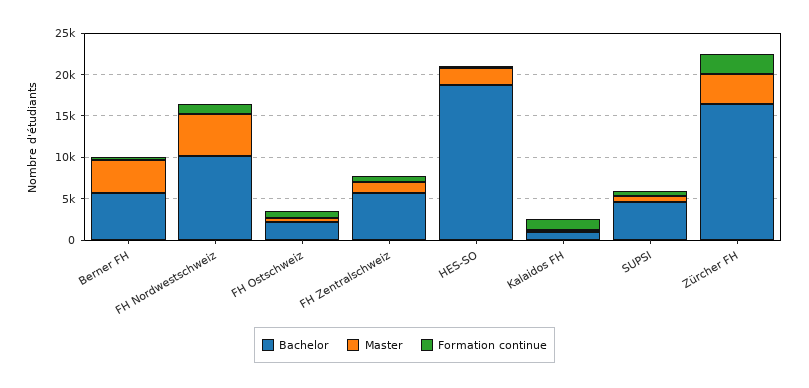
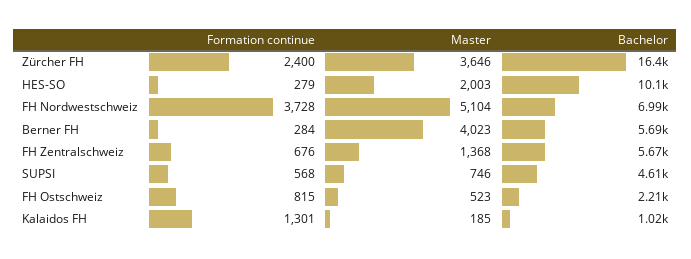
  {
    "Bachelor": {
      "Berner FH": 5690,
-     "FH Nordwestschweiz": 10000,
+     "FH Nordwestschweiz": 6990,
      "FH Ostschweiz": 2210,
      "FH Zentralschweiz": 5670,
-     "HES-SO": 19000,
+     "HES-SO": 10100,
      "Kalaidos FH": 1020,
      "SUPSI": 4610,
      "Zürcher FH": 16400
    },
    "Master": {
      "Berner FH": 4023,
      "FH Nordwestschweiz": 5104,
      "FH Ostschweiz": 523,
      "FH Zentralschweiz": 1368,
      "HES-SO": 2003,
      "Kalaidos FH": 185,
      "SUPSI": 746,
      "Zürcher FH": 3646
    },
    "Formation continue": {
      "Berner FH": 284,
-     "FH Nordwestschweiz": 1000,
+     "FH Nordwestschweiz": 3728,
      "FH Ostschweiz": 815,
      "FH Zentralschweiz": 676,
      "HES-SO": 279,
      "Kalaidos FH": 1301,
      "SUPSI": 568,
      "Zürcher FH": 2400
    }
  }

